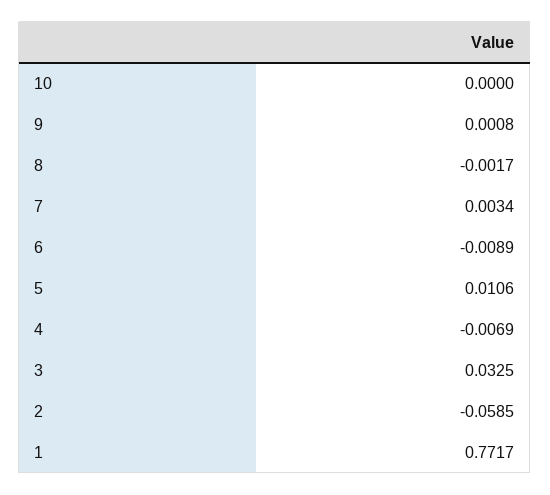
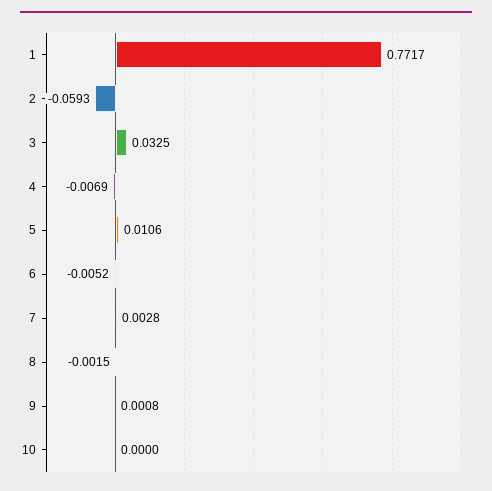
  {
    "10": 0,
    "9": 0.0008,
-   "8": -0.0017,
+   "8": -0.0015,
-   "7": 0.0034,
+   "7": 0.0028,
-   "6": -0.0089,
+   "6": -0.0052,
    "5": 0.0106,
    "4": -0.0069,
    "3": 0.0325,
-   "2": -0.0585,
+   "2": -0.0593,
    "1": 0.7717
  }

